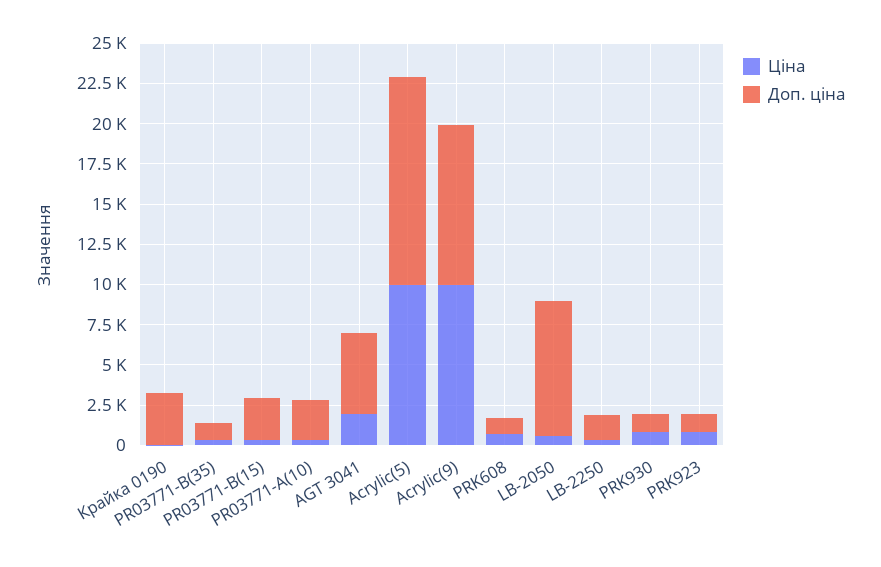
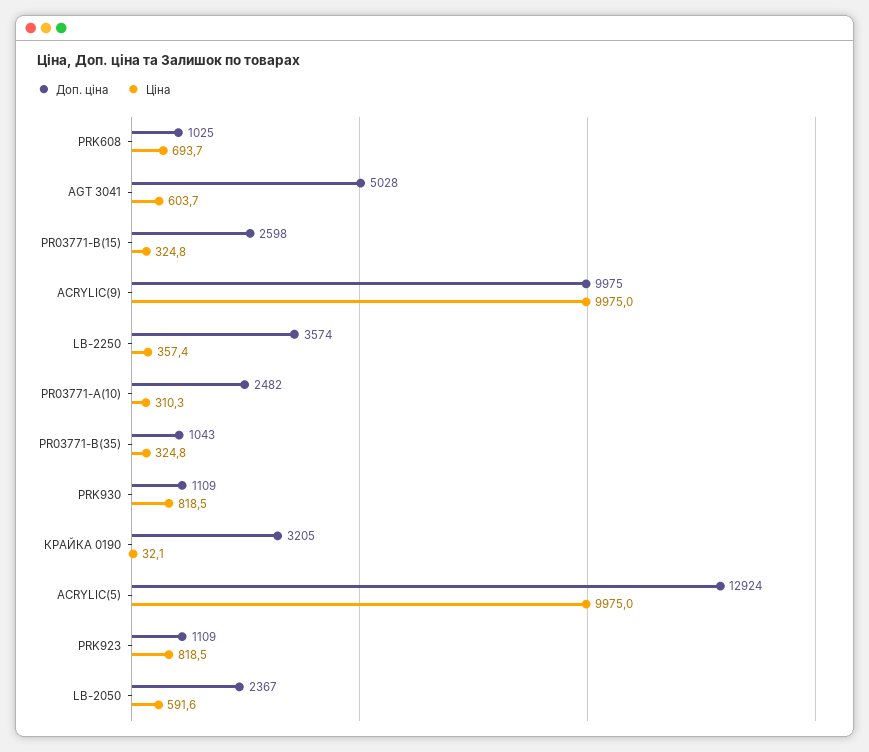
  {
    "Ціна": {
      "Крайка 0190": 32.1,
      "PR03771-B(35)": 324.8,
      "PR03771-B(15)": 324.8,
      "PR03771-А(10)": 310.3,
-     "AGT 3041": 2000,
+     "AGT 3041": 603.7,
      "Acrylic(5)": 9975,
      "Acrylic(9)": 9975,
      "PRK608": 693.7,
      "LB-2050": 591.6,
      "LB-2250": 357.4,
      "PRK930": 818.5,
      "PRK923": 818.5
    },
    "Доп. ціна": {
      "Крайка 0190": 3205,
      "PR03771-B(35)": 1043,
      "PR03771-B(15)": 2598,
      "PR03771-А(10)": 2482,
      "AGT 3041": 5028,
      "Acrylic(5)": 12924,
      "Acrylic(9)": 9975,
      "PRK608": 1025,
-     "LB-2050": 8500,
+     "LB-2050": 2367,
-     "LB-2250": 1500,
+     "LB-2250": 3574,
      "PRK930": 1109,
      "PRK923": 1109
    }
  }

